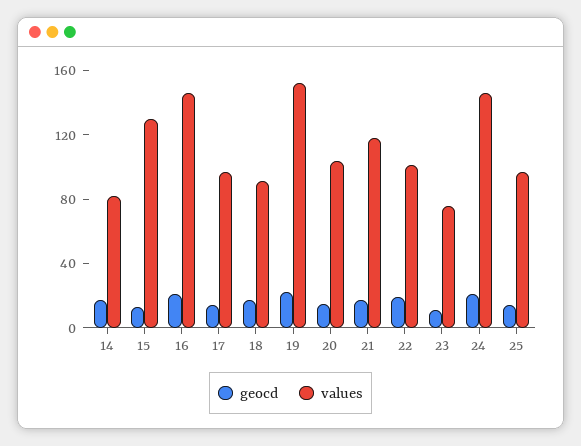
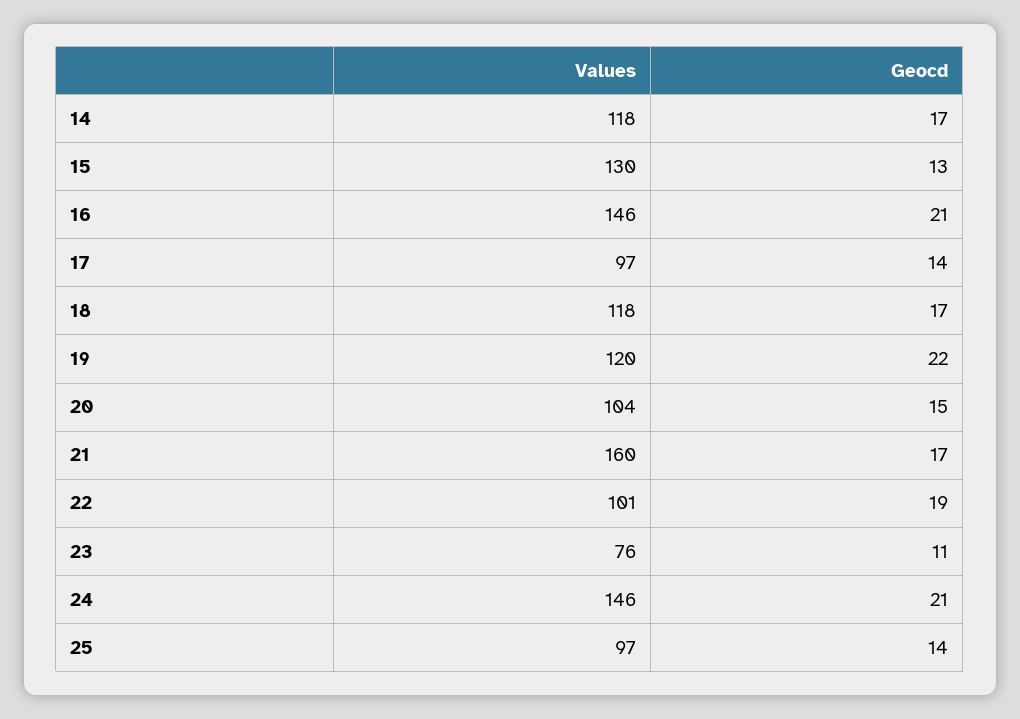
  {
    "geocd": {
      "14": 17,
      "15": 13,
      "16": 21,
      "17": 14,
      "18": 17,
      "19": 22,
      "20": 15,
      "21": 17,
      "22": 19,
      "23": 11,
      "24": 21,
      "25": 14
    },
    "values": {
-     "14": 80,
+     "14": 118,
      "15": 130,
      "16": 146,
      "17": 97,
-     "18": 90,
+     "18": 118,
-     "19": 150,
+     "19": 120,
      "20": 104,
-     "21": 120,
+     "21": 160,
      "22": 101,
      "23": 76,
      "24": 146,
      "25": 97
    }
  }

